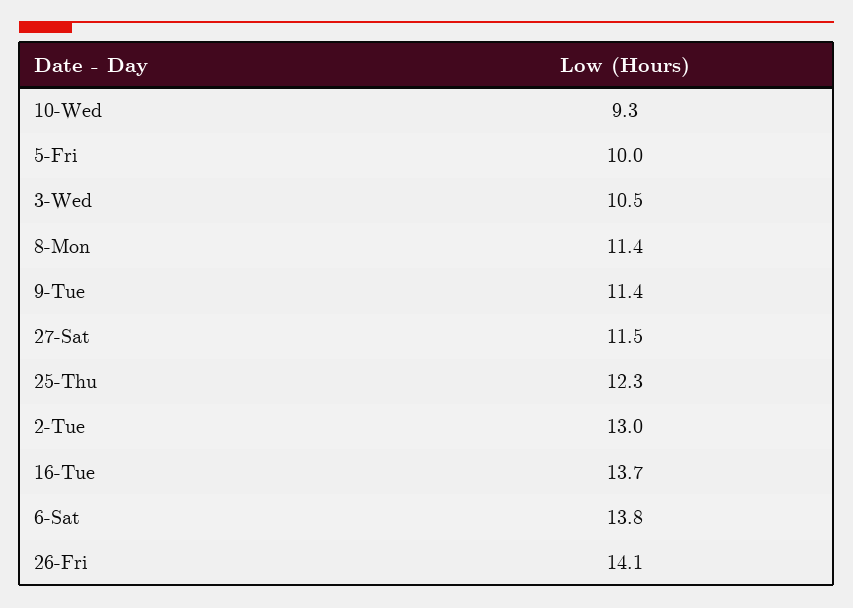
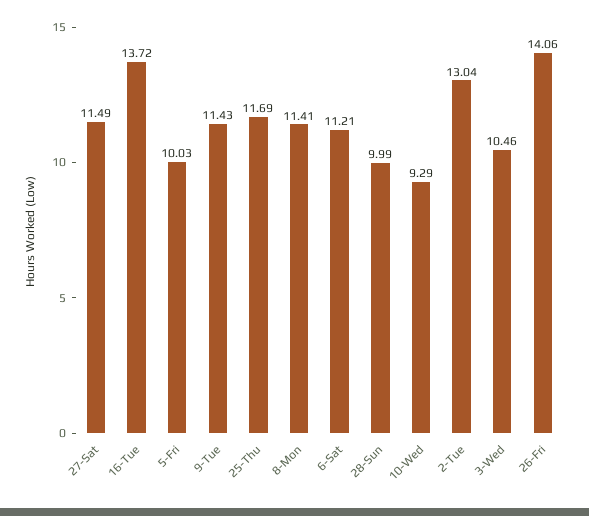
  {
    "10-Wed": 9.29,
    "5-Fri": 10.03,
    "3-Wed": 10.46,
    "8-Mon": 11.41,
    "9-Tue": 11.43,
    "27-Sat": 11.49,
-   "25-Thu": 12.3,
+   "25-Thu": 11.69,
    "2-Tue": 13.04,
    "16-Tue": 13.72,
-   "6-Sat": 13.8,
+   "6-Sat": 11.21,
-   "26-Fri": 14.06
+   "26-Fri": 14.06,
+   "28-Sun": 9.99
  }

